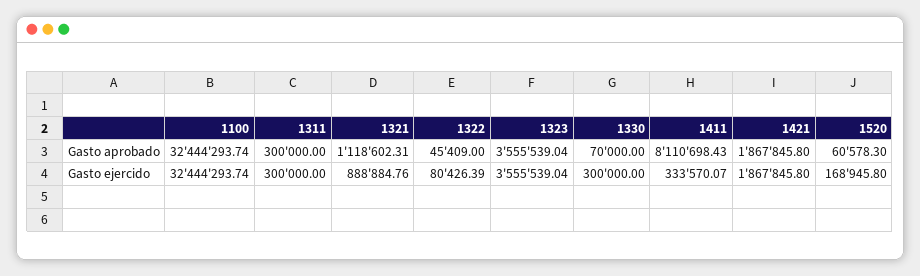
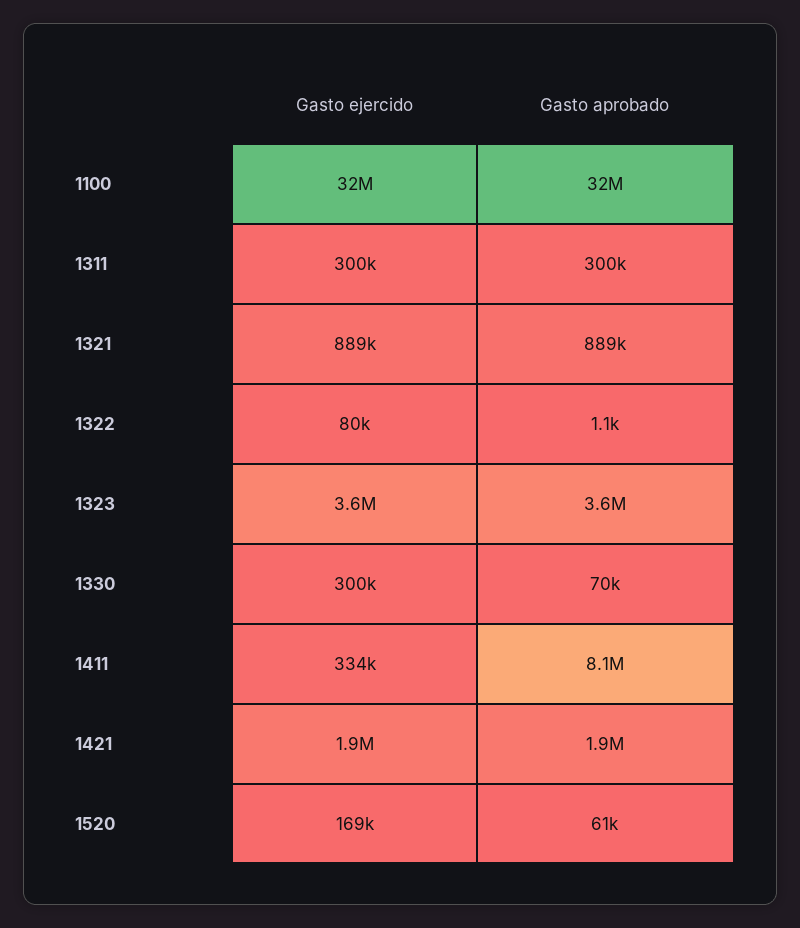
  {
    "1100": {
      "Gasto aprobado": 32444293.74,
      "Gasto ejercido": 32444293.74
    },
    "1311": {
      "Gasto aprobado": 300000,
      "Gasto ejercido": 300000
    },
    "1321": {
-     "Gasto aprobado": 1118602.31,
+     "Gasto aprobado": 889000,
      "Gasto ejercido": 888884.76
    },
    "1322": {
-     "Gasto aprobado": 45409,
+     "Gasto aprobado": 1100,
      "Gasto ejercido": 80426.39
    },
    "1323": {
      "Gasto aprobado": 3555539.04,
      "Gasto ejercido": 3555539.04
    },
    "1330": {
      "Gasto aprobado": 70000,
      "Gasto ejercido": 300000
    },
    "1411": {
      "Gasto aprobado": 8110698.43,
      "Gasto ejercido": 333570.07
    },
    "1421": {
      "Gasto aprobado": 1867845.8,
      "Gasto ejercido": 1867845.8
    },
    "1520": {
      "Gasto aprobado": 60578.3,
      "Gasto ejercido": 168945.8
    }
  }

